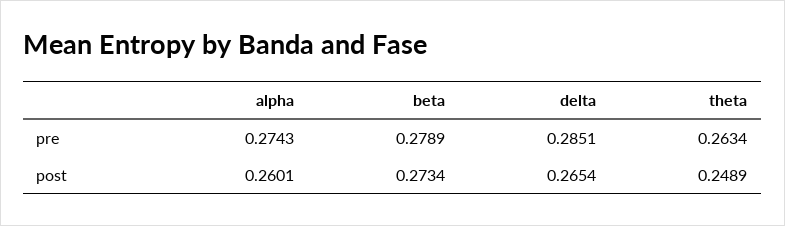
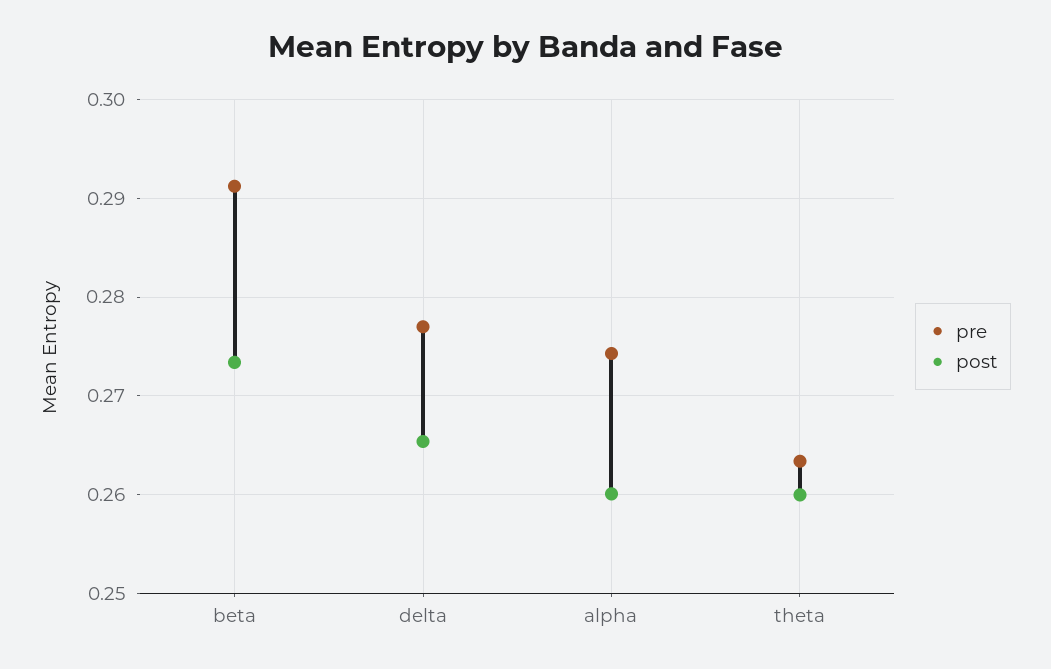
  {
    "pre": {
      "alpha": 0.2743,
-     "beta": 0.2789,
+     "beta": 0.291,
-     "delta": 0.2851,
+     "delta": 0.277,
      "theta": 0.2634
    },
    "post": {
      "alpha": 0.2601,
      "beta": 0.2734,
      "delta": 0.2654,
-     "theta": 0.2489
+     "theta": 0.26
    }
  }

